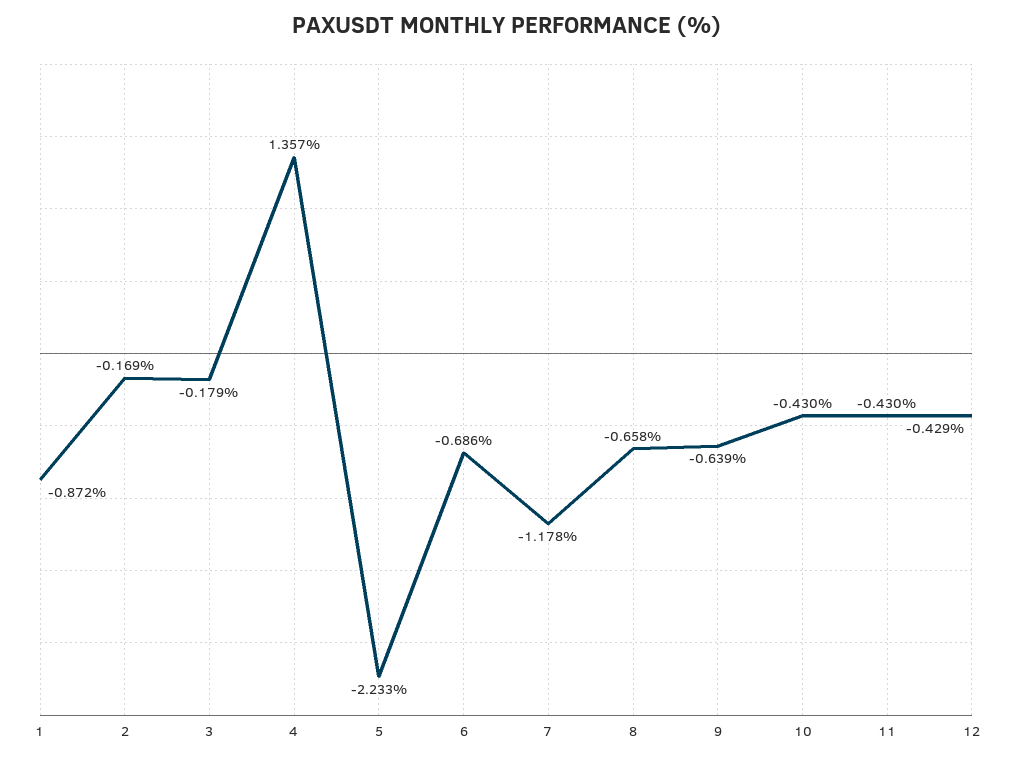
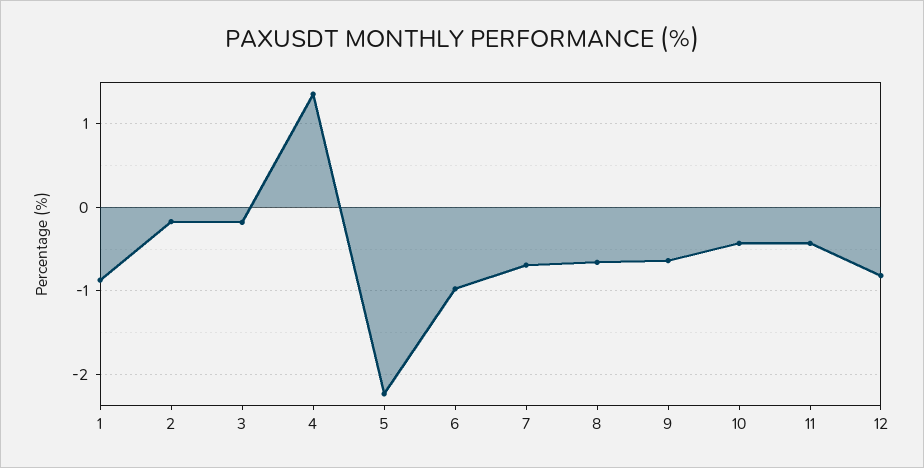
  {
    "1": -0.872,
    "2": -0.169,
    "3": -0.179,
    "4": 1.357,
    "5": -2.233,
-   "6": -0.686,
+   "6": -1,
-   "7": -1.178,
+   "7": -0.7,
    "8": -0.658,
    "9": -0.639,
    "10": -0.43,
    "11": -0.43,
-   "12": -0.429
+   "12": -0.8
  }

